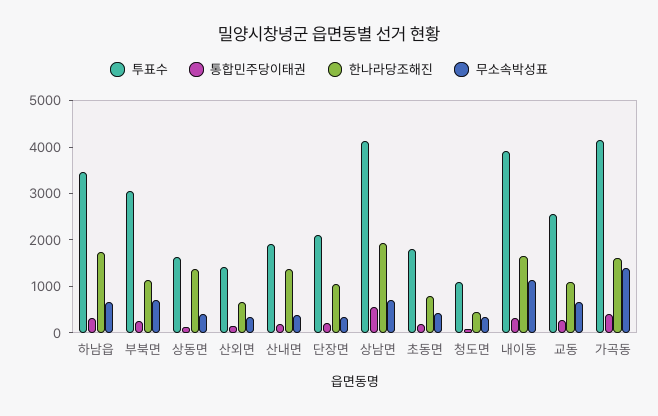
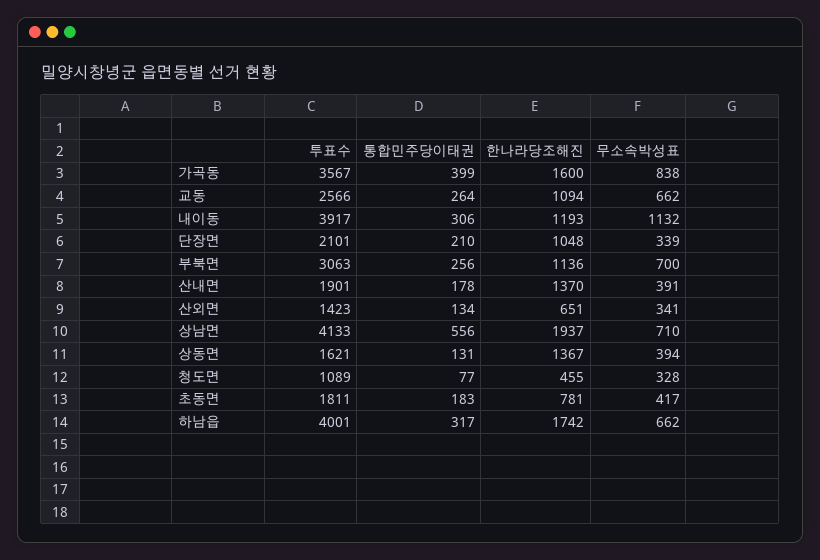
  {
    "투표수": {
-     "하남읍": 3400,
+     "하남읍": 4001,
      "부북면": 3063,
      "상동면": 1621,
      "산외면": 1423,
      "산내면": 1901,
      "단장면": 2101,
      "상남면": 4133,
      "초동면": 1811,
      "청도면": 1089,
      "내이동": 3917,
      "교동": 2566,
-     "가곡동": 4200
+     "가곡동": 3567
    },
    "통합민주당이태권": {
      "하남읍": 317,
      "부북면": 256,
      "상동면": 131,
      "산외면": 134,
      "산내면": 178,
      "단장면": 210,
      "상남면": 556,
      "초동면": 183,
      "청도면": 77,
      "내이동": 306,
      "교동": 264,
      "가곡동": 399
    },
    "한나라당조해진": {
      "하남읍": 1742,
      "부북면": 1136,
      "상동면": 1367,
      "산외면": 651,
      "산내면": 1370,
      "단장면": 1048,
      "상남면": 1937,
      "초동면": 781,
      "청도면": 455,
-     "내이동": 1600,
+     "내이동": 1193,
      "교동": 1094,
      "가곡동": 1600
    },
    "무소속박성표": {
      "하남읍": 662,
      "부북면": 700,
      "상동면": 394,
      "산외면": 341,
      "산내면": 391,
      "단장면": 339,
      "상남면": 710,
      "초동면": 417,
      "청도면": 328,
      "내이동": 1132,
      "교동": 662,
-     "가곡동": 1400
+     "가곡동": 838
    }
  }

